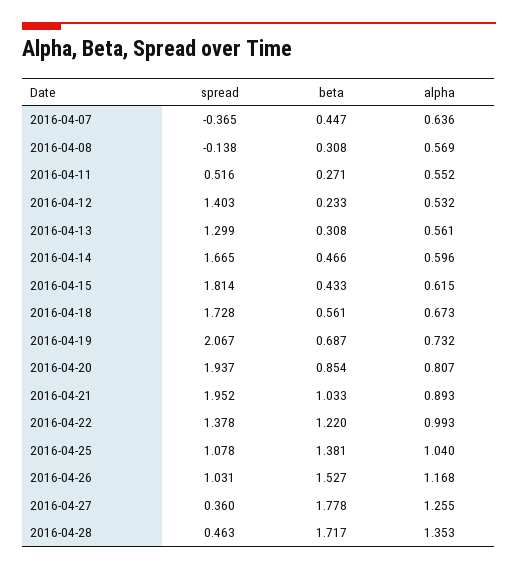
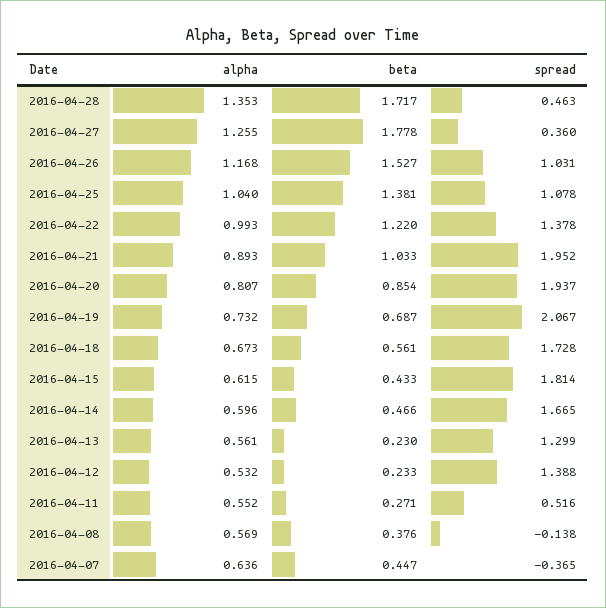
  {
    "spread": {
      "2016-04-07": -0.365,
      "2016-04-08": -0.138,
      "2016-04-11": 0.516,
-     "2016-04-12": 1.403,
+     "2016-04-12": 1.388,
      "2016-04-13": 1.299,
      "2016-04-14": 1.665,
      "2016-04-15": 1.814,
      "2016-04-18": 1.728,
      "2016-04-19": 2.067,
      "2016-04-20": 1.937,
      "2016-04-21": 1.952,
      "2016-04-22": 1.378,
      "2016-04-25": 1.078,
      "2016-04-26": 1.031,
      "2016-04-27": 0.36,
      "2016-04-28": 0.463
    },
    "beta": {
      "2016-04-07": 0.447,
-     "2016-04-08": 0.308,
+     "2016-04-08": 0.376,
      "2016-04-11": 0.271,
      "2016-04-12": 0.233,
-     "2016-04-13": 0.308,
+     "2016-04-13": 0.23,
      "2016-04-14": 0.466,
      "2016-04-15": 0.433,
      "2016-04-18": 0.561,
      "2016-04-19": 0.687,
      "2016-04-20": 0.854,
      "2016-04-21": 1.033,
      "2016-04-22": 1.22,
      "2016-04-25": 1.381,
      "2016-04-26": 1.527,
      "2016-04-27": 1.778,
      "2016-04-28": 1.717
    },
    "alpha": {
      "2016-04-07": 0.636,
      "2016-04-08": 0.569,
      "2016-04-11": 0.552,
      "2016-04-12": 0.532,
      "2016-04-13": 0.561,
      "2016-04-14": 0.596,
      "2016-04-15": 0.615,
      "2016-04-18": 0.673,
      "2016-04-19": 0.732,
      "2016-04-20": 0.807,
      "2016-04-21": 0.893,
      "2016-04-22": 0.993,
      "2016-04-25": 1.04,
      "2016-04-26": 1.168,
      "2016-04-27": 1.255,
      "2016-04-28": 1.353
    }
  }

